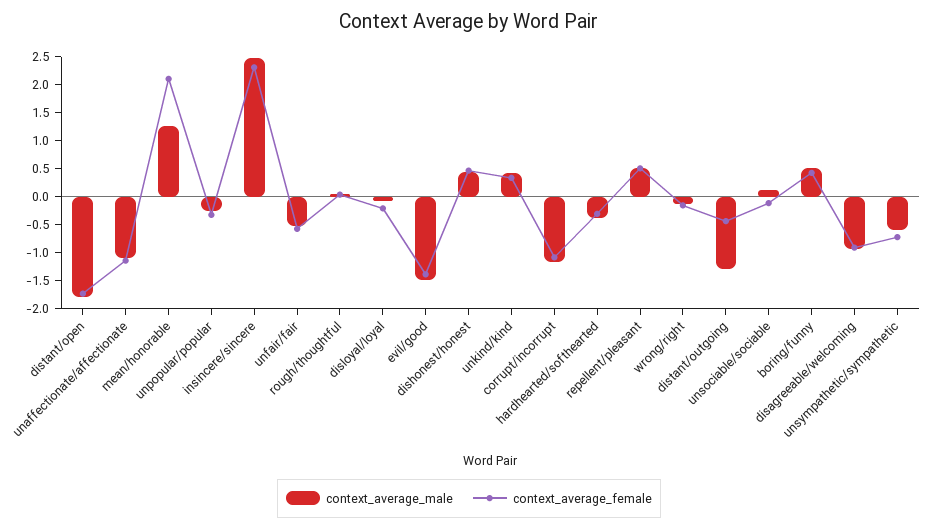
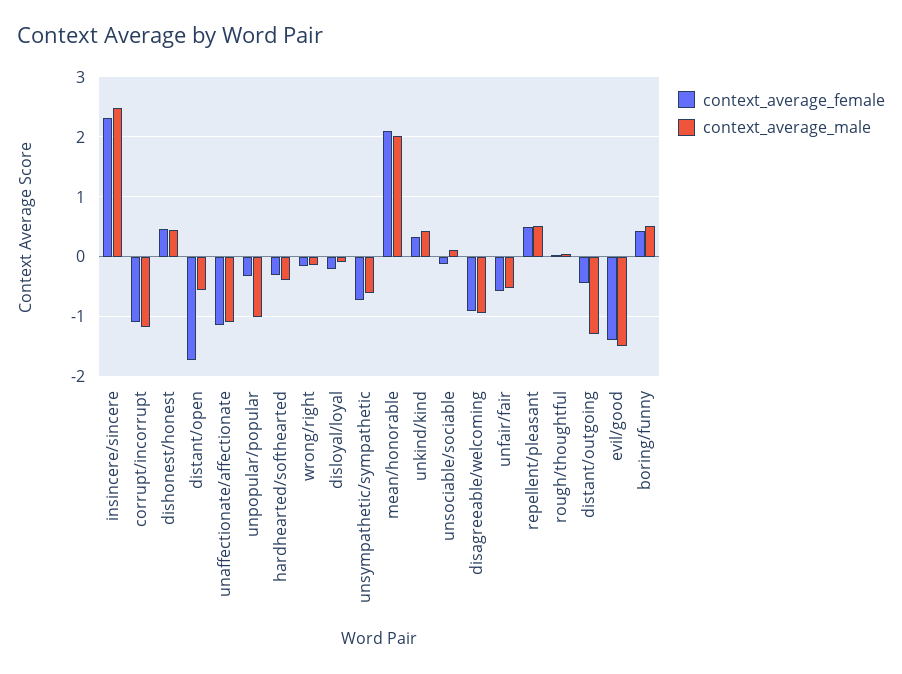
  {
    "context_average_male": {
-     "distant/open": -1.75,
+     "distant/open": -0.6,
      "unaffectionate/affectionate": -1,
-     "mean/honorable": 1.25,
+     "mean/honorable": 2,
-     "unpopular/popular": -0.25,
+     "unpopular/popular": -1,
      "insincere/sincere": 2.4,
      "unfair/fair": -0.6,
      "rough/thoughtful": 0,
      "disloyal/loyal": 0,
      "evil/good": -1.4,
      "dishonest/honest": 0.4,
      "unkind/kind": 0.4,
      "corrupt/incorrupt": -1.2,
      "hardhearted/softhearted": -0.4,
      "repellent/pleasant": 0.6,
      "wrong/right": -0.2,
      "distant/outgoing": -1.2,
      "unsociable/sociable": 0.2,
      "boring/funny": 0.6,
      "disagreeable/welcoming": -1,
      "unsympathetic/sympathetic": -0.6
    },
    "context_average_female": {
      "distant/open": -1.8,
      "unaffectionate/affectionate": -1.2,
      "mean/honorable": 2.2,
      "unpopular/popular": -0.4,
      "insincere/sincere": 2.4,
      "unfair/fair": -0.6,
      "rough/thoughtful": 0,
      "disloyal/loyal": -0.2,
      "evil/good": -1.4,
      "dishonest/honest": 0.4,
      "unkind/kind": 0.4,
      "corrupt/incorrupt": -1,
      "hardhearted/softhearted": -0.4,
      "repellent/pleasant": 0.6,
      "wrong/right": -0.2,
      "distant/outgoing": -0.4,
      "unsociable/sociable": -0.2,
      "boring/funny": 0.4,
      "disagreeable/welcoming": -1,
      "unsympathetic/sympathetic": -0.8
    }
  }

